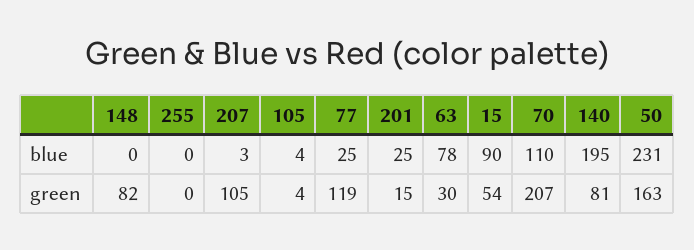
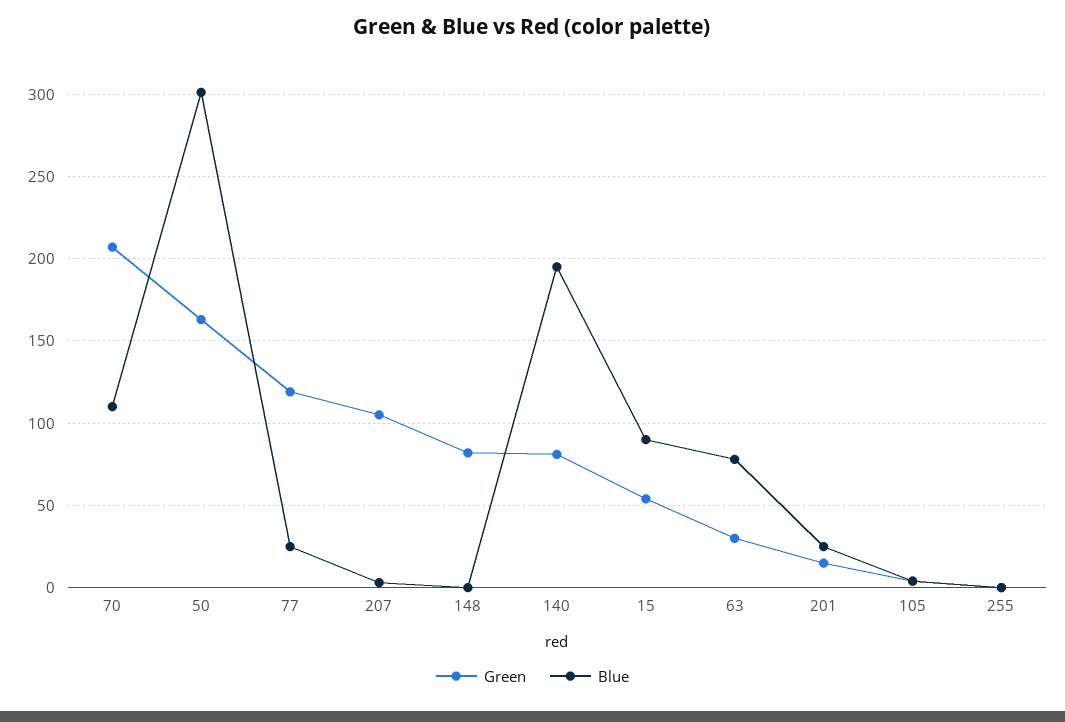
  {
    "blue": {
      "148": 0,
      "255": 0,
      "207": 3,
      "105": 4,
      "77": 25,
      "201": 25,
      "63": 78,
      "15": 90,
      "70": 110,
      "140": 195,
-     "50": 231
+     "50": 300
    },
    "green": {
      "148": 82,
      "255": 0,
      "207": 105,
      "105": 4,
      "77": 119,
      "201": 15,
      "63": 30,
      "15": 54,
      "70": 207,
      "140": 81,
      "50": 163
    }
  }

